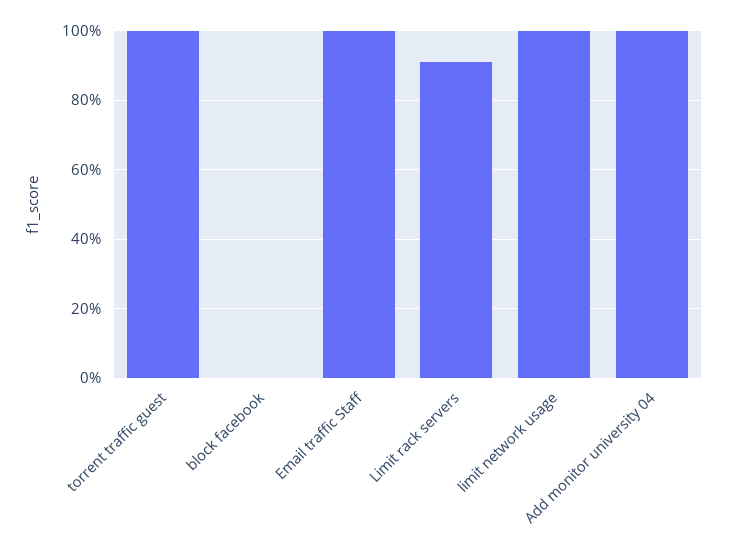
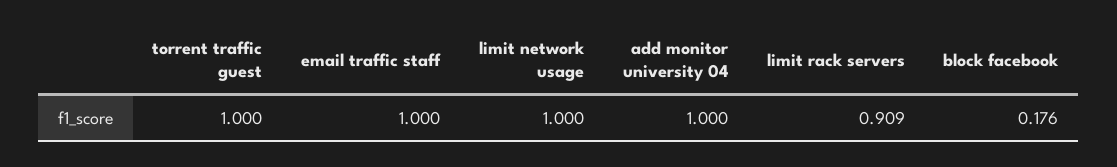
  {
    "torrent traffic guest": 1,
-   "block facebook": 0,
+   "block facebook": 0.176,
    "Email traffic Staff": 1,
    "Limit rack servers": 0.909,
    "limit network usage": 1,
    "Add monitor university 04": 1
  }

